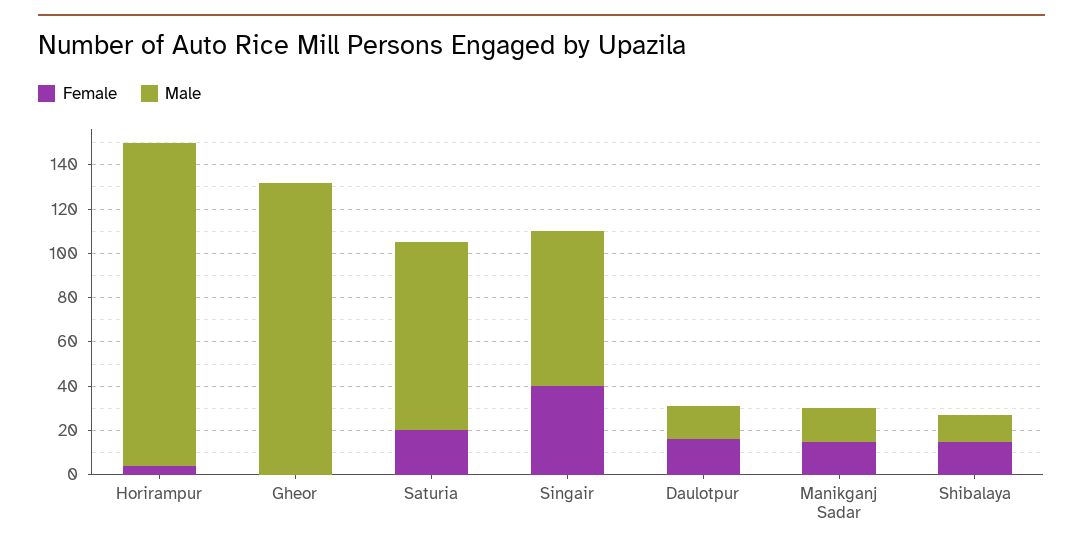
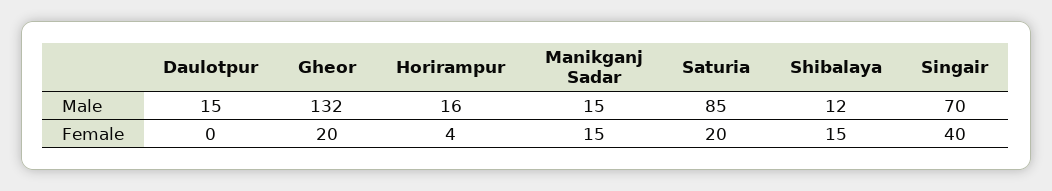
  {
    "Female": {
      "Horirampur": 4,
-     "Gheor": 0,
+     "Gheor": 20,
      "Saturia": 20,
      "Singair": 40,
-     "Daulotpur": 15,
+     "Daulotpur": 0,
      "Manikganj Sadar": 15,
      "Shibalaya": 15
    },
    "Male": {
-     "Horirampur": 145,
+     "Horirampur": 16,
      "Gheor": 132,
      "Saturia": 85,
      "Singair": 70,
      "Daulotpur": 15,
      "Manikganj Sadar": 15,
      "Shibalaya": 12
    }
  }

